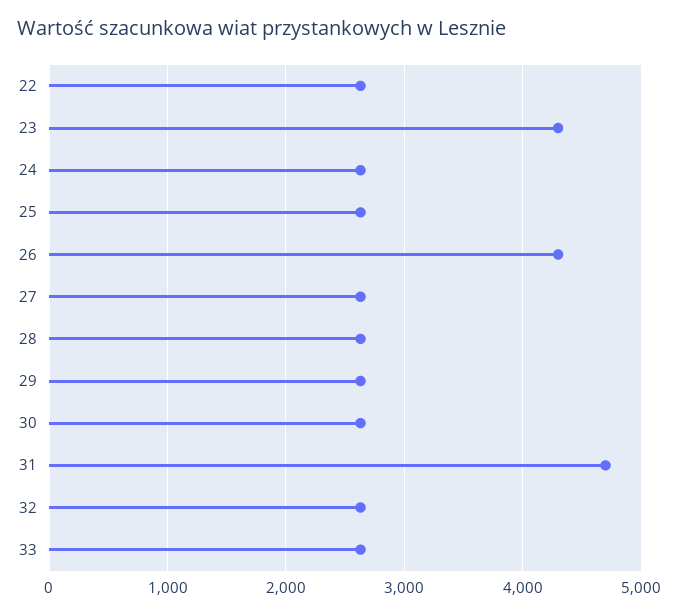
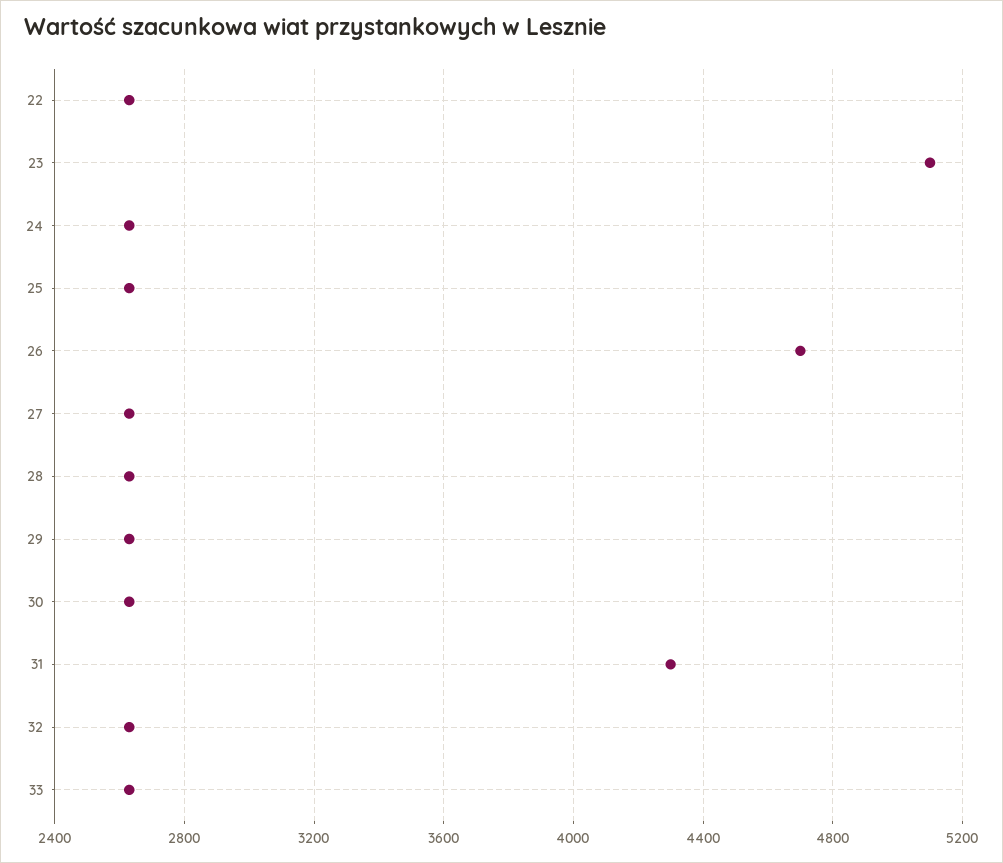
  {
    "22": 2650,
-   "23": 4300,
+   "23": 5100,
    "24": 2650,
    "25": 2650,
-   "26": 4300,
+   "26": 4700,
    "27": 2650,
    "28": 2650,
    "29": 2650,
    "30": 2650,
-   "31": 4700,
+   "31": 4300,
    "32": 2650,
    "33": 2650
  }

